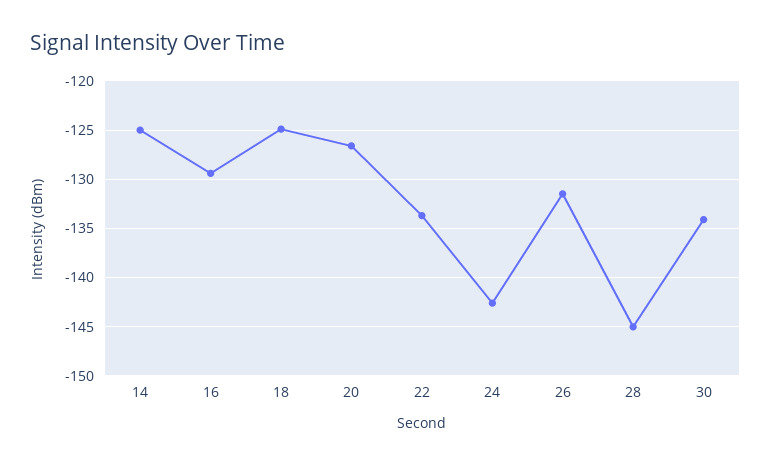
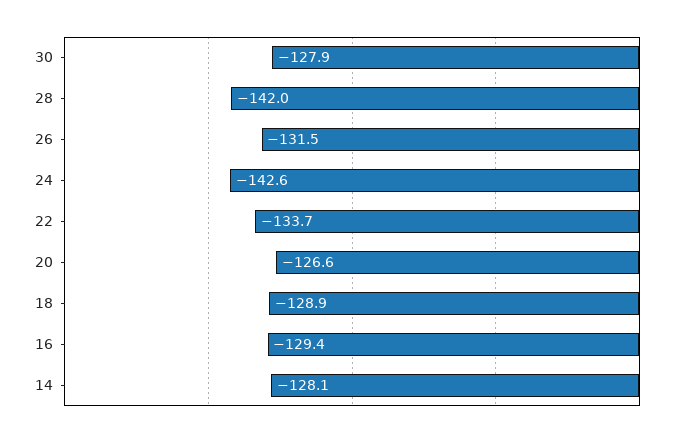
  {
-   "14": -125,
+   "14": -128.1,
    "16": -129.4,
-   "18": -125,
+   "18": -128.9,
    "20": -126.6,
    "22": -133.7,
    "24": -142.6,
    "26": -131.5,
-   "28": -145,
+   "28": -142,
-   "30": -134
+   "30": -127.9
  }

